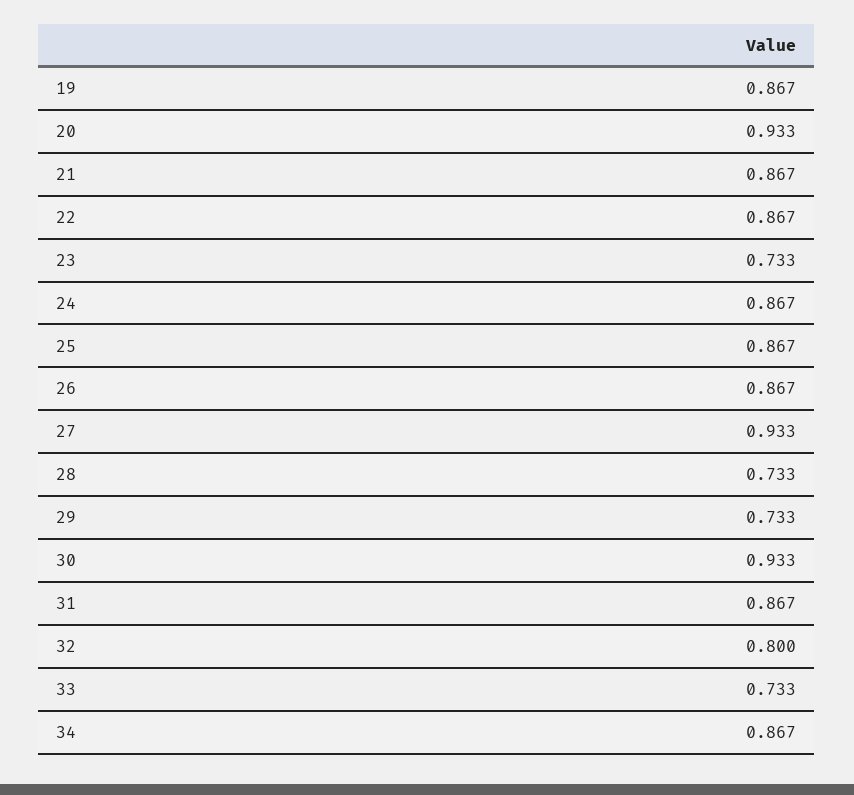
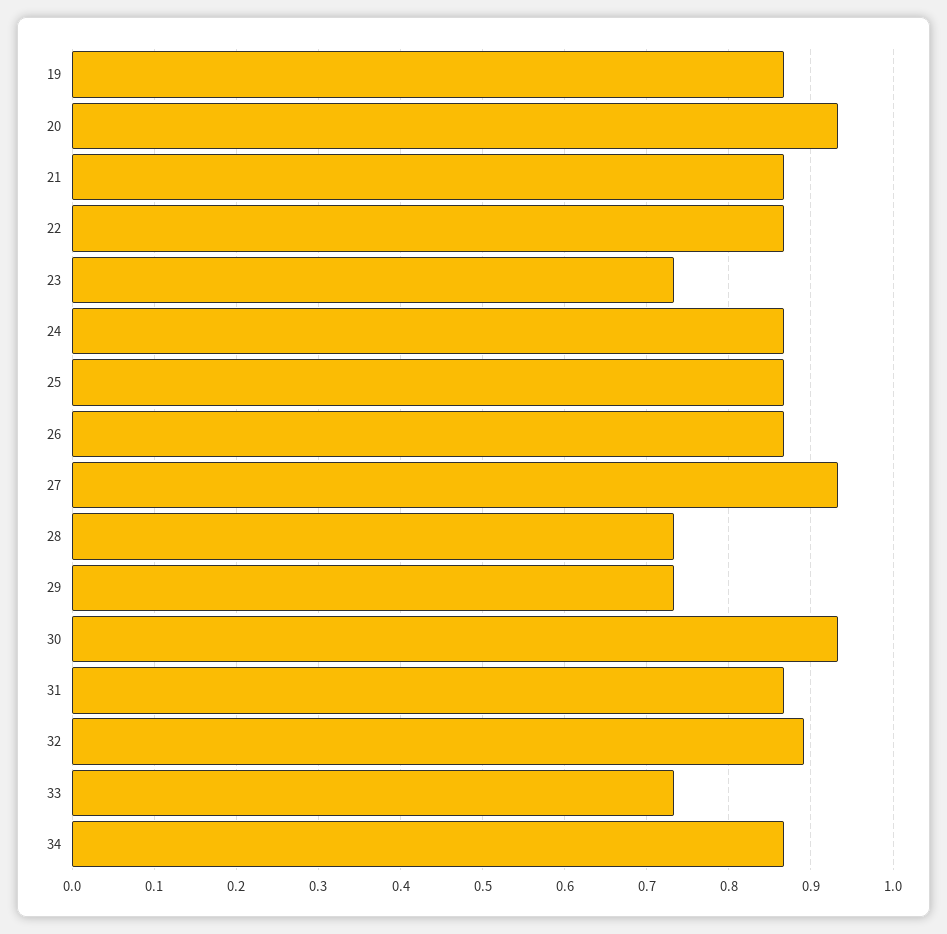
  {
    "19": 0.867,
    "20": 0.933,
    "21": 0.867,
    "22": 0.867,
    "23": 0.733,
    "24": 0.867,
    "25": 0.867,
    "26": 0.867,
    "27": 0.933,
    "28": 0.733,
    "29": 0.733,
    "30": 0.933,
    "31": 0.867,
-   "32": 0.8,
+   "32": 0.89,
    "33": 0.733,
    "34": 0.867
  }

